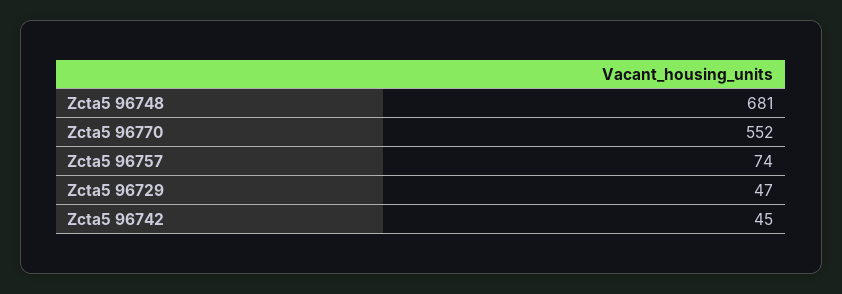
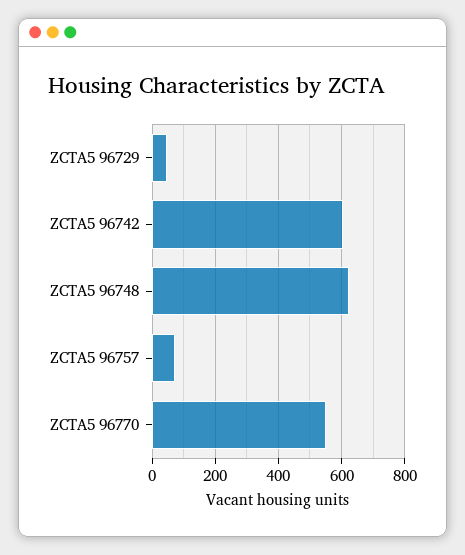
  {
-   "Zcta5 96748": 681,
+   "Zcta5 96748": 620,
    "Zcta5 96770": 552,
    "Zcta5 96757": 74,
    "Zcta5 96729": 47,
-   "Zcta5 96742": 45
+   "Zcta5 96742": 600
  }

